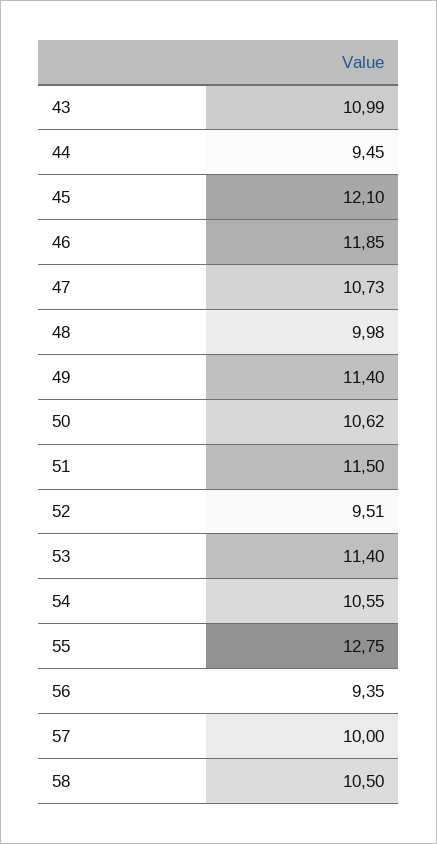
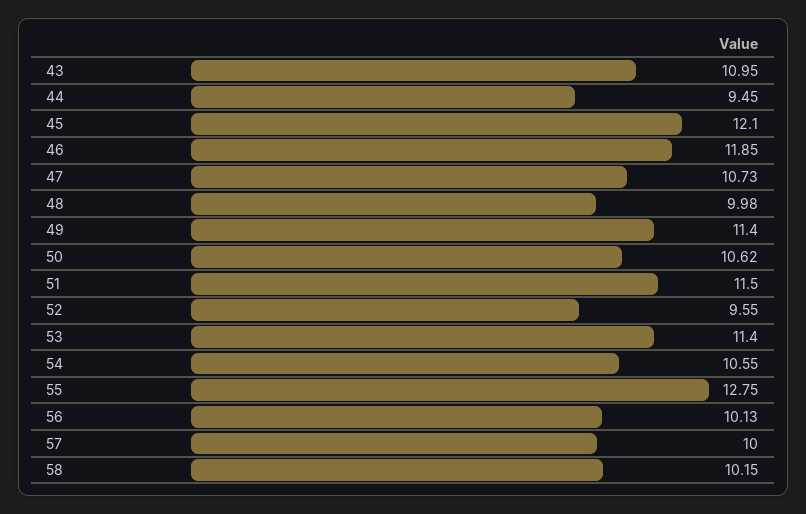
  {
-   "43": 10.99,
+   "43": 10.95,
    "44": 9.45,
    "45": 12.1,
    "46": 11.85,
    "47": 10.73,
    "48": 9.98,
    "49": 11.4,
    "50": 10.62,
    "51": 11.5,
-   "52": 9.51,
+   "52": 9.55,
    "53": 11.4,
    "54": 10.55,
    "55": 12.75,
-   "56": 9.35,
+   "56": 10.13,
    "57": 10,
-   "58": 10.5
+   "58": 10.15
  }

